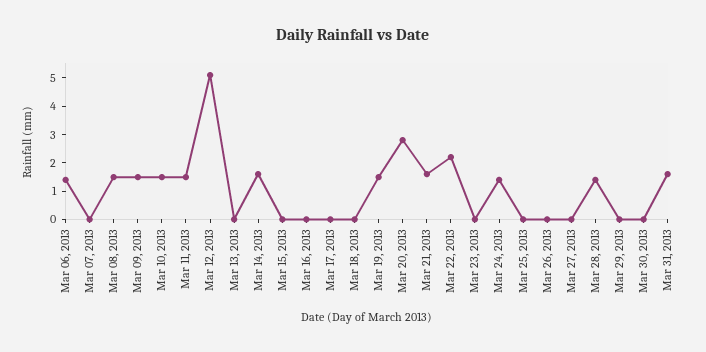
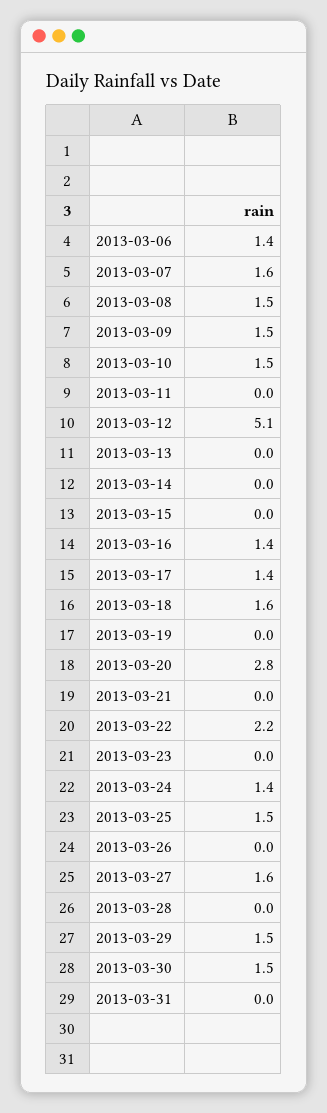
  {
    "Mar 06, 2013": 1.4,
-   "Mar 07, 2013": 0,
+   "Mar 07, 2013": 1.6,
    "Mar 08, 2013": 1.5,
    "Mar 09, 2013": 1.5,
    "Mar 10, 2013": 1.5,
-   "Mar 11, 2013": 1.5,
+   "Mar 11, 2013": 0,
    "Mar 12, 2013": 5.1,
    "Mar 13, 2013": 0,
-   "Mar 14, 2013": 1.5,
+   "Mar 14, 2013": 0,
    "Mar 15, 2013": 0,
-   "Mar 16, 2013": 0,
+   "Mar 16, 2013": 1.4,
-   "Mar 17, 2013": 0,
+   "Mar 17, 2013": 1.4,
-   "Mar 18, 2013": 0,
+   "Mar 18, 2013": 1.6,
-   "Mar 19, 2013": 1.5,
+   "Mar 19, 2013": 0,
    "Mar 20, 2013": 2.8,
-   "Mar 21, 2013": 1.5,
+   "Mar 21, 2013": 0,
    "Mar 22, 2013": 2.2,
    "Mar 23, 2013": 0,
    "Mar 24, 2013": 1.4,
-   "Mar 25, 2013": 0,
+   "Mar 25, 2013": 1.5,
    "Mar 26, 2013": 0,
-   "Mar 27, 2013": 0,
+   "Mar 27, 2013": 1.6,
-   "Mar 28, 2013": 1.5,
+   "Mar 28, 2013": 0,
-   "Mar 29, 2013": 0,
+   "Mar 29, 2013": 1.5,
-   "Mar 30, 2013": 0,
+   "Mar 30, 2013": 1.5,
-   "Mar 31, 2013": 1.5
+   "Mar 31, 2013": 0
  }

